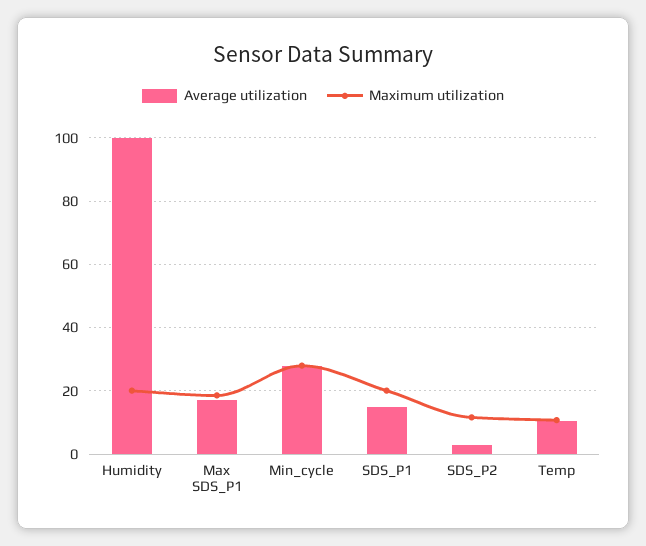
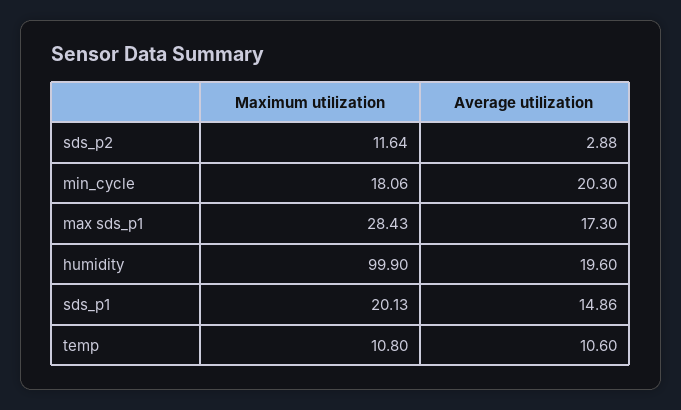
  {
    "Average utilization": {
-     "Humidity": 100,
+     "Humidity": 19.6,
      "Max SDS_P1": 17.3,
-     "Min_cycle": 28,
+     "Min_cycle": 20.3,
      "SDS_P1": 14.86,
      "SDS_P2": 2.88,
      "Temp": 10.6
    },
    "Maximum utilization": {
-     "Humidity": 20,
+     "Humidity": 99.9,
-     "Max SDS_P1": 18,
+     "Max SDS_P1": 28.43,
-     "Min_cycle": 28,
+     "Min_cycle": 18.06,
      "SDS_P1": 20.13,
      "SDS_P2": 11.64,
      "Temp": 10.8
    }
  }

